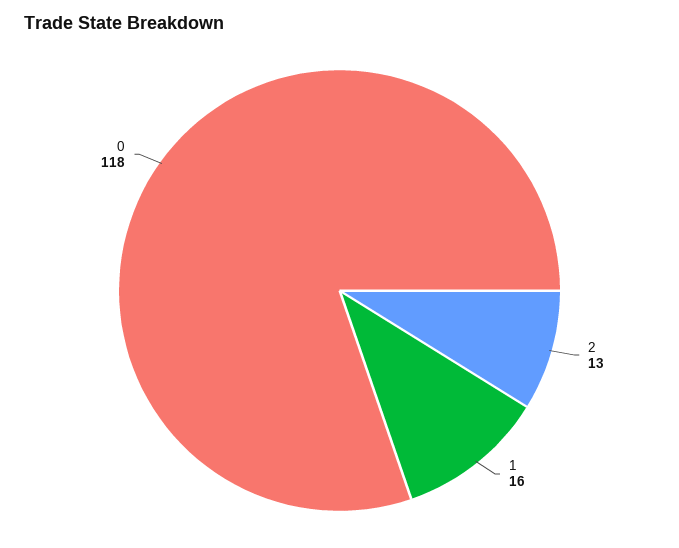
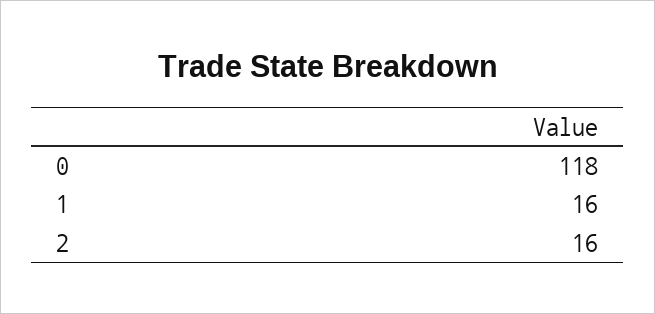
  {
-   "2": 13,
+   "2": 16,
    "1": 16,
    "0": 118
  }

